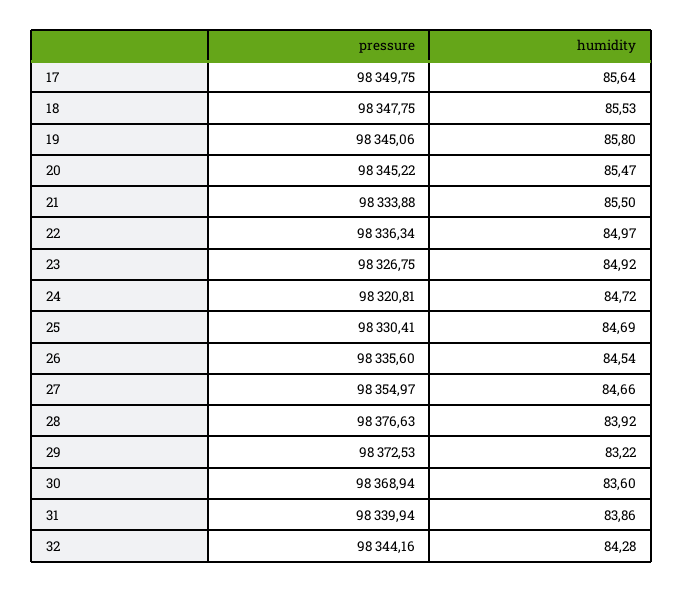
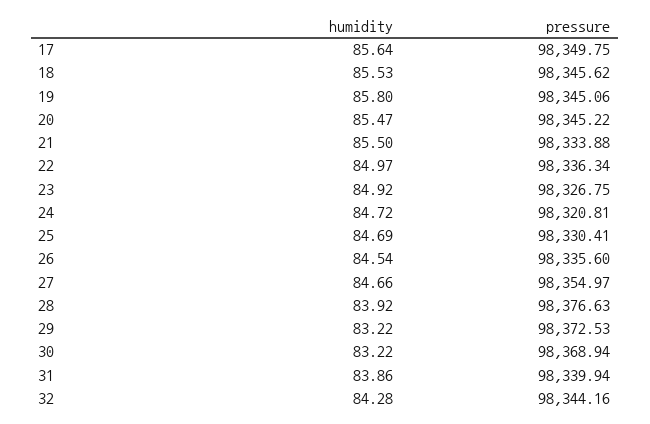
  {
    "pressure": {
      "17": 98349.75,
-     "18": 98347.75,
+     "18": 98345.62,
      "19": 98345.06,
      "20": 98345.22,
      "21": 98333.88,
      "22": 98336.34,
      "23": 98326.75,
      "24": 98320.81,
      "25": 98330.41,
      "26": 98335.6,
      "27": 98354.97,
      "28": 98376.63,
      "29": 98372.53,
      "30": 98368.94,
      "31": 98339.94,
      "32": 98344.16
    },
    "humidity": {
      "17": 85.64,
      "18": 85.53,
      "19": 85.8,
      "20": 85.47,
      "21": 85.5,
      "22": 84.97,
      "23": 84.92,
      "24": 84.72,
      "25": 84.69,
      "26": 84.54,
      "27": 84.66,
      "28": 83.92,
      "29": 83.22,
-     "30": 83.6,
+     "30": 83.22,
      "31": 83.86,
      "32": 84.28
    }
  }

